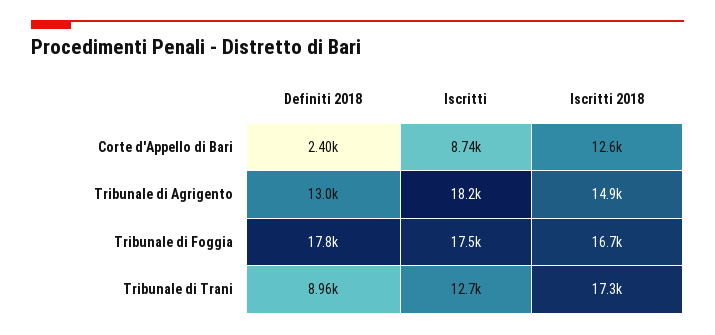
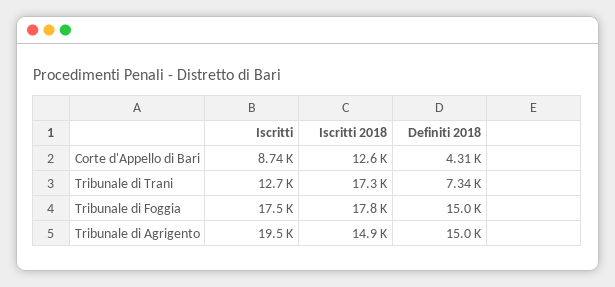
  {
    "Definiti 2018": {
-     "Corte d'Appello di Bari": 2400,
+     "Corte d'Appello di Bari": 4310,
-     "Tribunale di Agrigento": 13000,
+     "Tribunale di Agrigento": 15000,
-     "Tribunale di Foggia": 17800,
+     "Tribunale di Foggia": 15000,
-     "Tribunale di Trani": 8960
+     "Tribunale di Trani": 7340
    },
    "Iscritti": {
      "Corte d'Appello di Bari": 8740,
-     "Tribunale di Agrigento": 18200,
+     "Tribunale di Agrigento": 19500,
      "Tribunale di Foggia": 17500,
      "Tribunale di Trani": 12700
    },
    "Iscritti 2018": {
      "Corte d'Appello di Bari": 12600,
      "Tribunale di Agrigento": 14900,
-     "Tribunale di Foggia": 16700,
+     "Tribunale di Foggia": 17800,
      "Tribunale di Trani": 17300
    }
  }

